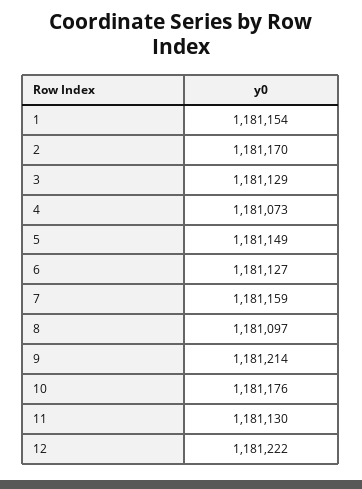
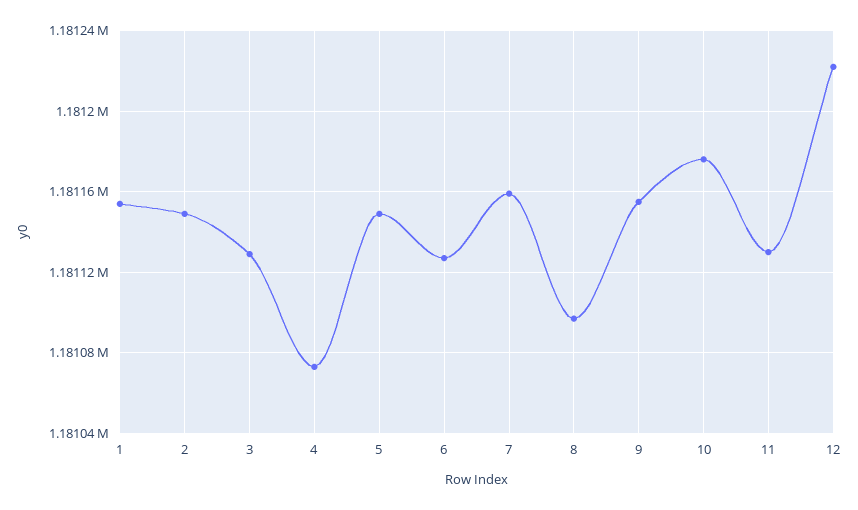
  {
    "1": 1181154,
-   "2": 1181170,
+   "2": 1181150,
    "3": 1181129,
    "4": 1181073,
    "5": 1181149,
    "6": 1181127,
    "7": 1181159,
    "8": 1181097,
-   "9": 1181214,
+   "9": 1181155,
    "10": 1181176,
    "11": 1181130,
    "12": 1181222
  }

